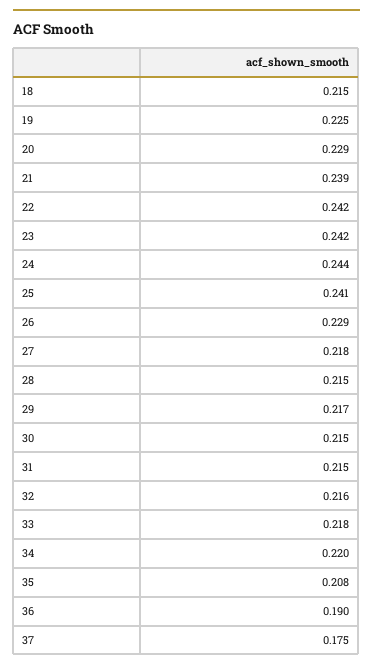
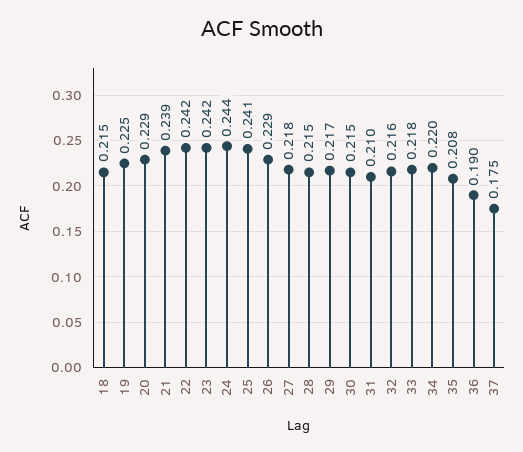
  {
    "18": 0.215,
    "19": 0.225,
    "20": 0.229,
    "21": 0.239,
    "22": 0.242,
    "23": 0.242,
    "24": 0.244,
    "25": 0.241,
    "26": 0.229,
    "27": 0.218,
    "28": 0.215,
    "29": 0.217,
    "30": 0.215,
-   "31": 0.215,
+   "31": 0.21,
    "32": 0.216,
    "33": 0.218,
    "34": 0.22,
    "35": 0.208,
    "36": 0.19,
    "37": 0.175
  }

